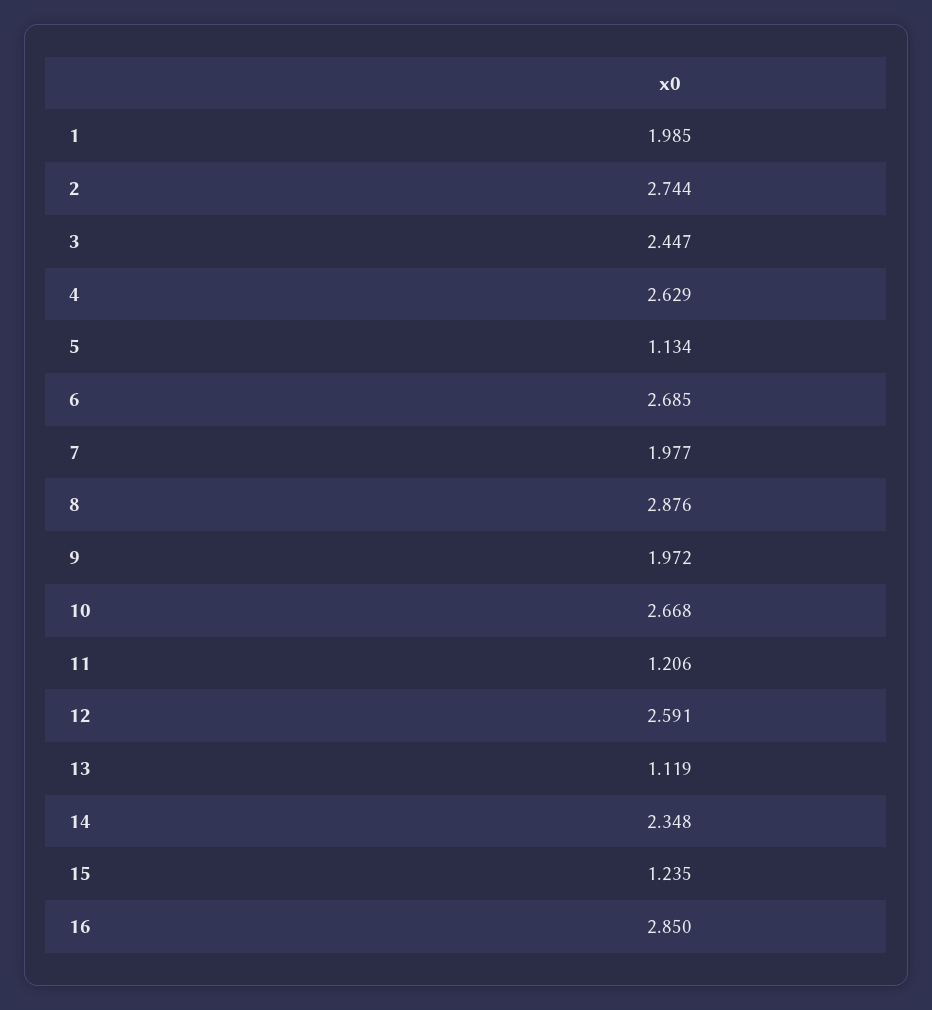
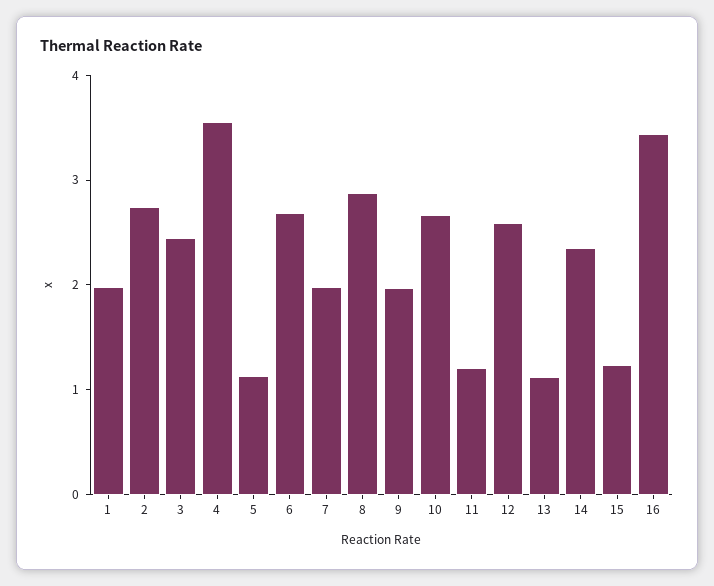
  {
    "1": 1.985,
    "2": 2.744,
    "3": 2.447,
-   "4": 2.629,
+   "4": 3.6,
    "5": 1.134,
    "6": 2.685,
    "7": 1.977,
    "8": 2.876,
    "9": 1.972,
    "10": 2.668,
    "11": 1.206,
    "12": 2.591,
    "13": 1.119,
    "14": 2.348,
    "15": 1.235,
-   "16": 2.85
+   "16": 3.4
  }

